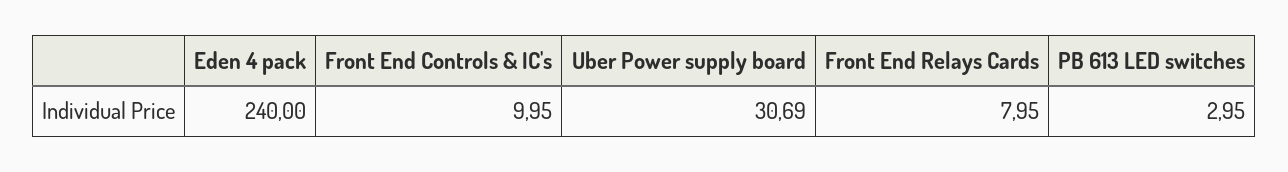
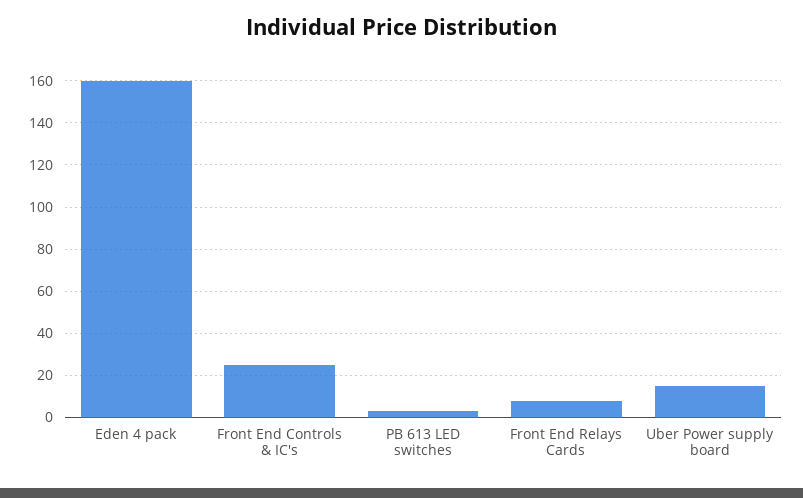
  {
-   "Eden 4 pack": 240,
+   "Eden 4 pack": 160,
-   "Front End Controls & IC's": 9.95,
+   "Front End Controls & IC's": 25,
-   "Uber Power supply board": 30.69,
+   "Uber Power supply board": 15,
    "Front End Relays Cards": 7.95,
    "PB 613 LED switches": 2.95
  }

